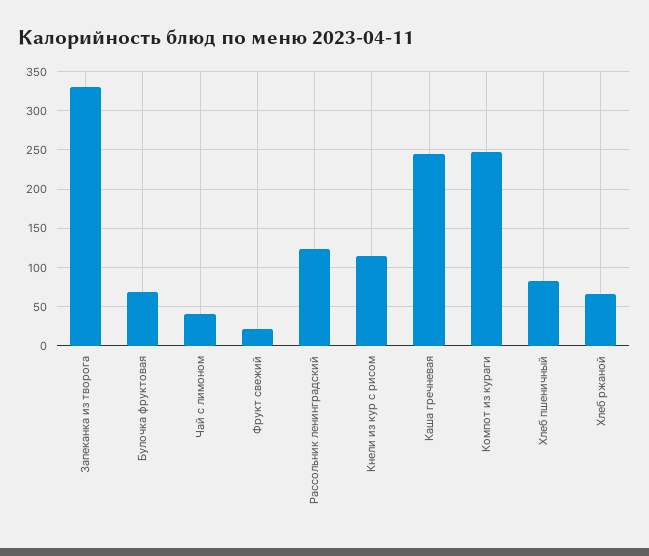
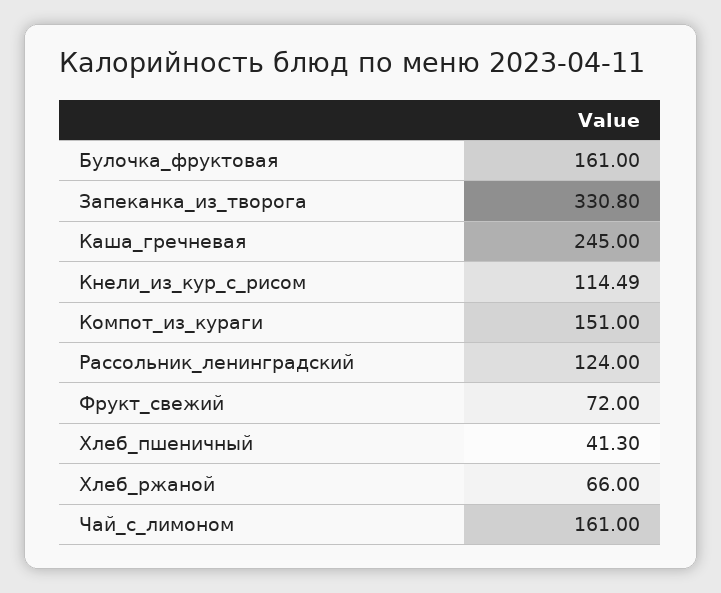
  {
    "Запеканка из творога": 330.8,
-   "Булочка фруктовая": 70,
+   "Булочка фруктовая": 161,
-   "Чай с лимоном": 40,
+   "Чай с лимоном": 161,
-   "Фрукт свежий": 20,
+   "Фрукт свежий": 72,
    "Рассольник ленинградский": 124,
    "Кнели из кур с рисом": 114.49,
    "Каша гречневая": 245,
-   "Компот из кураги": 250,
+   "Компот из кураги": 151,
-   "Хлеб пшеничный": 80,
+   "Хлеб пшеничный": 41.3,
    "Хлеб ржаной": 66
  }

